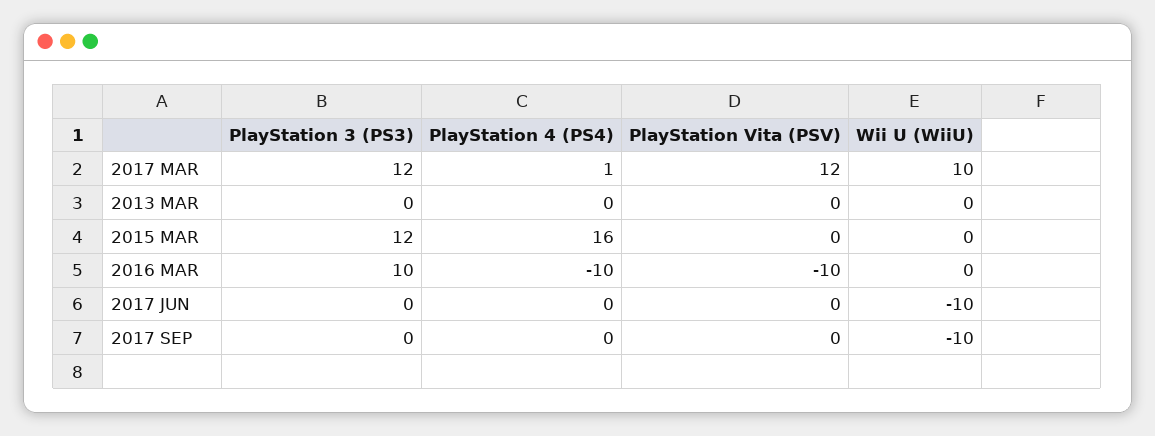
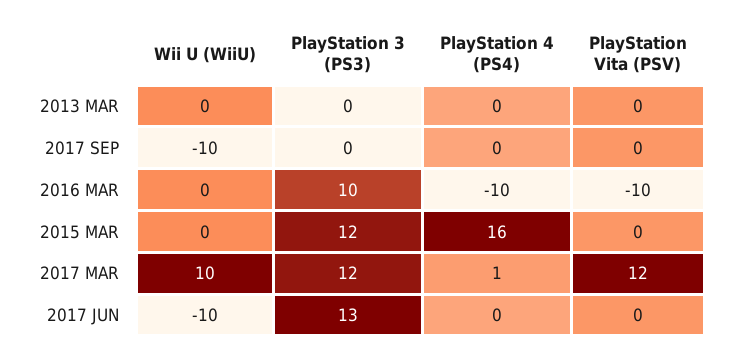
  {
    "PlayStation 3 (PS3)": {
      "2017 MAR": 12,
      "2013 MAR": 0,
      "2015 MAR": 12,
      "2016 MAR": 10,
-     "2017 JUN": 0,
+     "2017 JUN": 13,
      "2017 SEP": 0
    },
    "PlayStation 4 (PS4)": {
      "2017 MAR": 1,
      "2013 MAR": 0,
      "2015 MAR": 16,
      "2016 MAR": -10,
      "2017 JUN": 0,
      "2017 SEP": 0
    },
    "PlayStation Vita (PSV)": {
      "2017 MAR": 12,
      "2013 MAR": 0,
      "2015 MAR": 0,
      "2016 MAR": -10,
      "2017 JUN": 0,
      "2017 SEP": 0
    },
    "Wii U (WiiU)": {
      "2017 MAR": 10,
      "2013 MAR": 0,
      "2015 MAR": 0,
      "2016 MAR": 0,
      "2017 JUN": -10,
      "2017 SEP": -10
    }
  }

